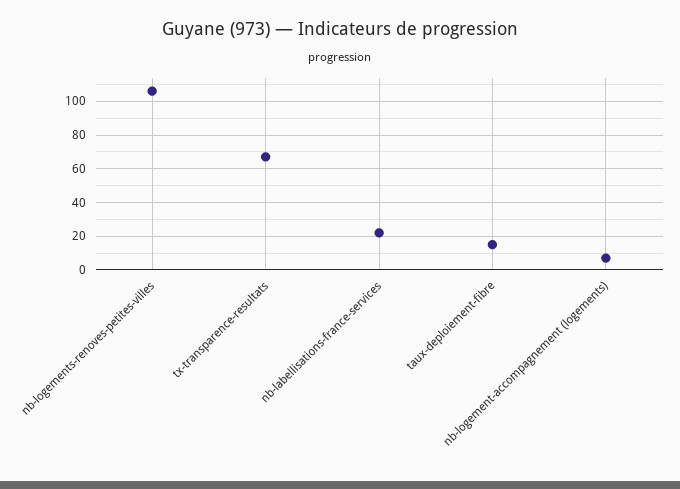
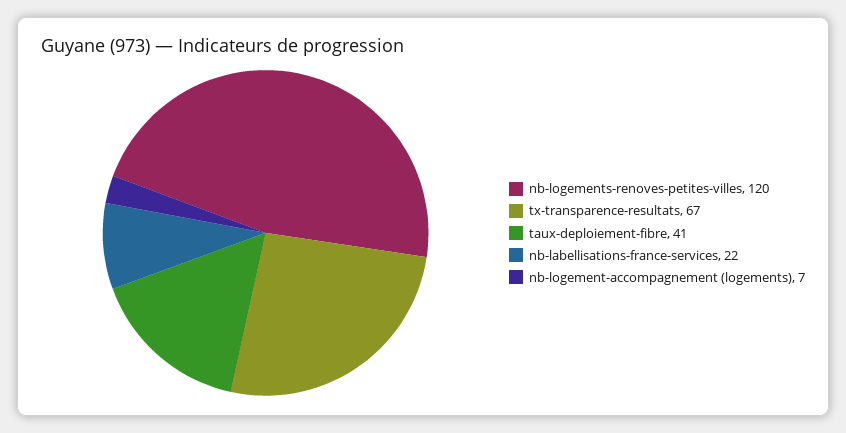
  {
-   "nb-logements-renoves-petites-villes": 105,
+   "nb-logements-renoves-petites-villes": 120,
    "tx-transparence-resultats": 67,
    "nb-labellisations-france-services": 22,
-   "taux-deploiement-fibre": 15,
+   "taux-deploiement-fibre": 41,
    "nb-logement-accompagnement (logements)": 7
  }

